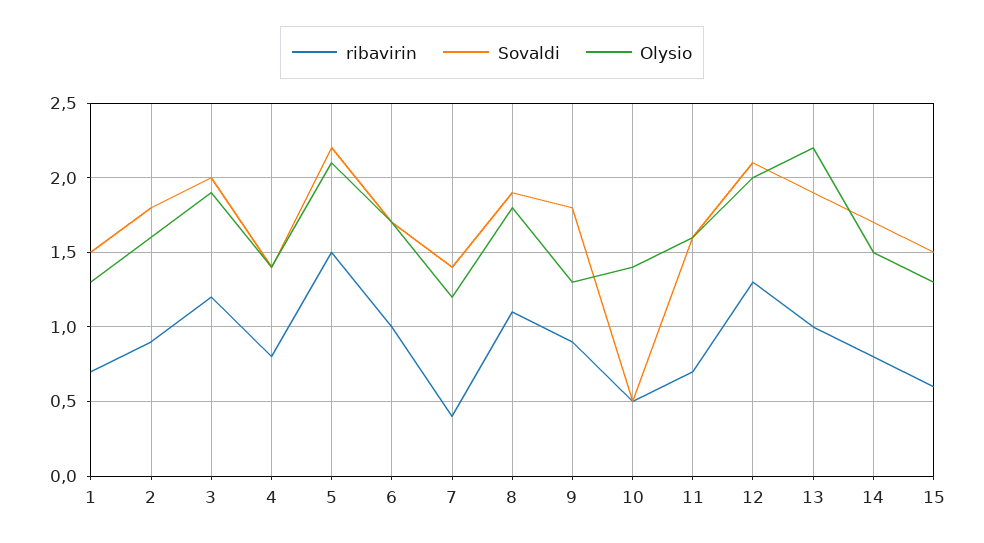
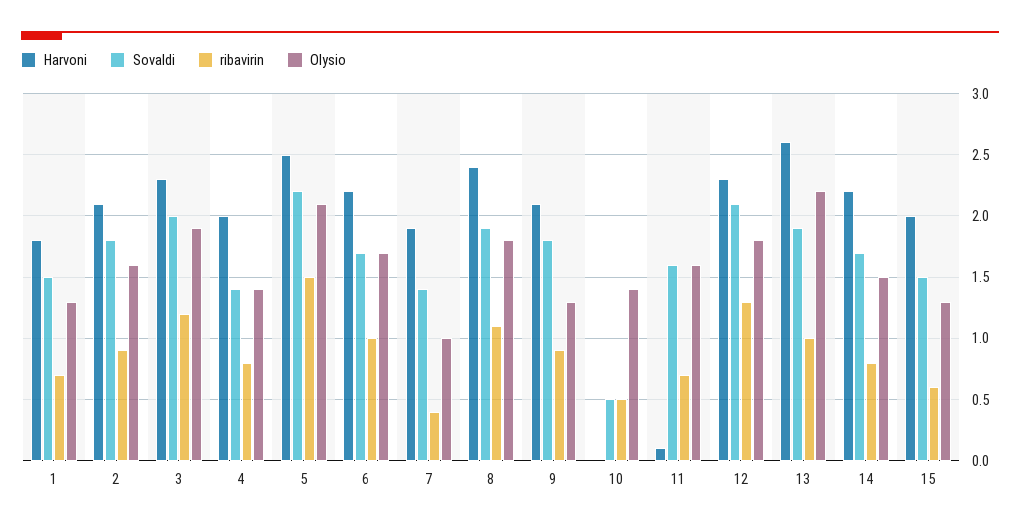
  {
    "ribavirin": {
      "1": 0.7,
      "2": 0.9,
      "3": 1.2,
      "4": 0.8,
      "5": 1.5,
      "6": 1,
      "7": 0.4,
      "8": 1.1,
      "9": 0.9,
      "10": 0.5,
      "11": 0.7,
      "12": 1.3,
      "13": 1,
      "14": 0.8,
      "15": 0.6
    },
    "Sovaldi": {
      "1": 1.5,
      "2": 1.8,
      "3": 2,
      "4": 1.4,
      "5": 2.2,
      "6": 1.7,
      "7": 1.4,
      "8": 1.9,
      "9": 1.8,
      "10": 0.5,
      "11": 1.6,
      "12": 2.1,
      "13": 1.9,
      "14": 1.7,
      "15": 1.5
    },
    "Olysio": {
      "1": 1.3,
      "2": 1.6,
      "3": 1.9,
      "4": 1.4,
      "5": 2.1,
      "6": 1.7,
-     "7": 1.2,
+     "7": 1,
      "8": 1.8,
      "9": 1.3,
      "10": 1.4,
      "11": 1.6,
-     "12": 2,
+     "12": 1.8,
      "13": 2.2,
      "14": 1.5,
      "15": 1.3
-   }
+   },
+   "Harvoni": {
+     "1": 1.8,
+     "2": 2.1,
+     "3": 2.3,
+     "4": 2,
+     "5": 2.5,
+     "6": 2.2,
+     "7": 1.9,
+     "8": 2.4,
+     "9": 2.1,
+     "10": 0,
+     "11": 0.1,
+     "12": 2.3,
+     "13": 2.6,
+     "14": 2.2,
+     "15": 2
+   }
  }

